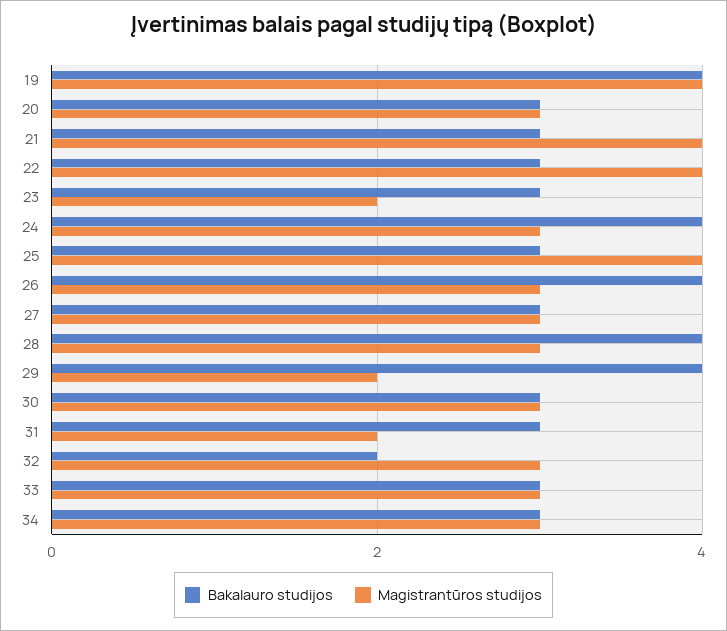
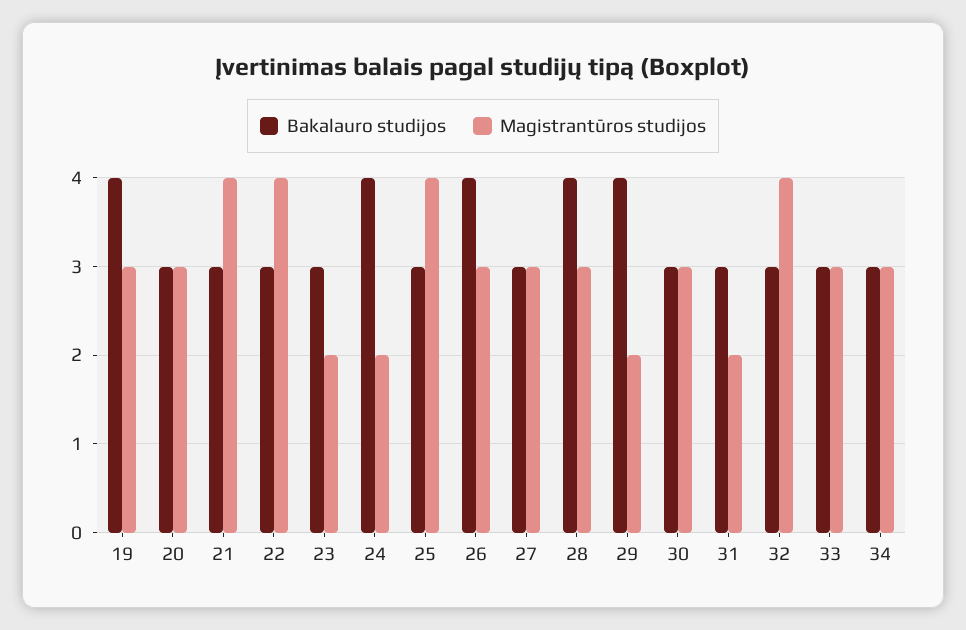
  {
    "Bakalauro studijos": {
      "19": 4,
      "20": 3,
      "21": 3,
      "22": 3,
      "23": 3,
      "24": 4,
      "25": 3,
      "26": 4,
      "27": 3,
      "28": 4,
      "29": 4,
      "30": 3,
      "31": 3,
-     "32": 2,
+     "32": 3,
      "33": 3,
      "34": 3
    },
    "Magistrantūros studijos": {
-     "19": 4,
+     "19": 3,
      "20": 3,
      "21": 4,
      "22": 4,
      "23": 2,
-     "24": 3,
+     "24": 2,
      "25": 4,
      "26": 3,
      "27": 3,
      "28": 3,
      "29": 2,
      "30": 3,
      "31": 2,
-     "32": 3,
+     "32": 4,
      "33": 3,
      "34": 3
    }
  }

